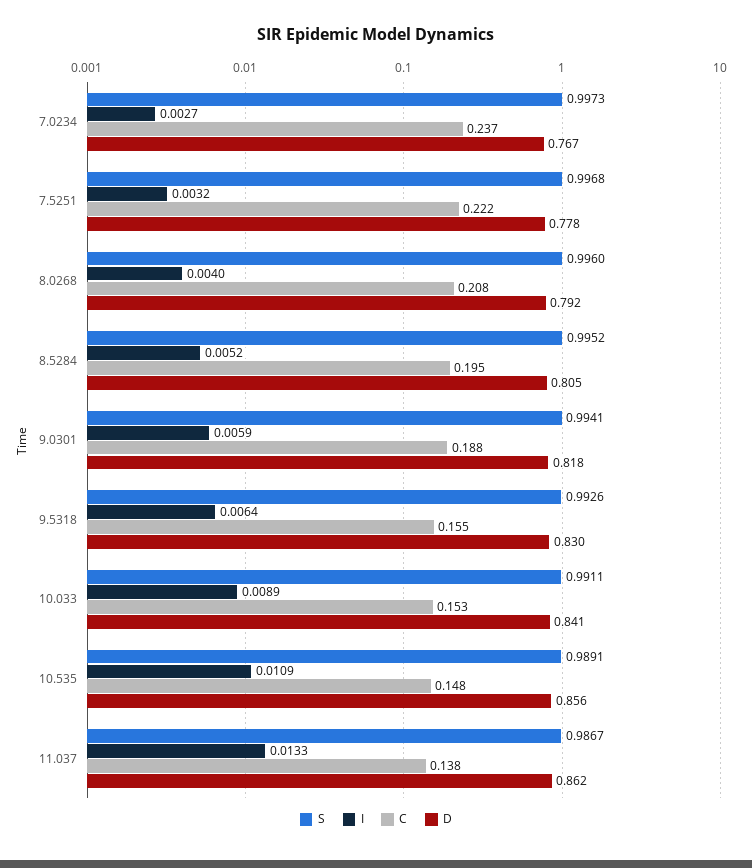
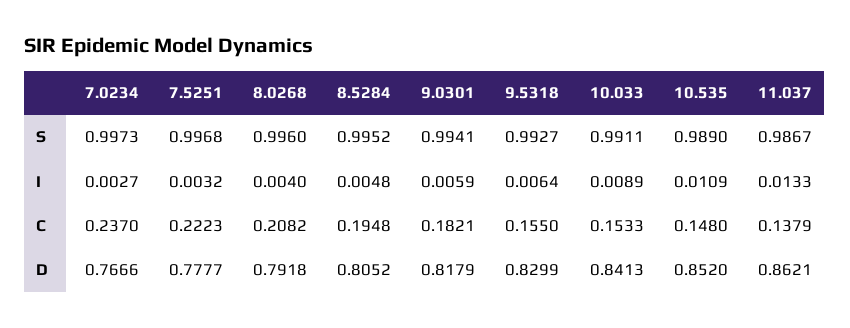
  {
    "S": {
      "7.0234": 0.9973,
      "7.5251": 0.9968,
      "8.0268": 0.996,
      "8.5284": 0.9952,
      "9.0301": 0.9941,
-     "9.5318": 0.9926,
+     "9.5318": 0.9927,
      "10.033": 0.9911,
-     "10.535": 0.9891,
+     "10.535": 0.989,
      "11.037": 0.9867
    },
    "I": {
      "7.0234": 0.0027,
      "7.5251": 0.0032,
      "8.0268": 0.004,
-     "8.5284": 0.0052,
+     "8.5284": 0.0048,
      "9.0301": 0.0059,
      "9.5318": 0.0064,
      "10.033": 0.0089,
      "10.535": 0.0109,
      "11.037": 0.0133
    },
    "C": {
      "7.0234": 0.237,
      "7.5251": 0.2223,
      "8.0268": 0.2082,
      "8.5284": 0.1948,
-     "9.0301": 0.188,
+     "9.0301": 0.1821,
      "9.5318": 0.155,
      "10.033": 0.1533,
      "10.535": 0.148,
      "11.037": 0.1379
    },
    "D": {
      "7.0234": 0.7666,
      "7.5251": 0.7777,
      "8.0268": 0.7918,
      "8.5284": 0.8052,
      "9.0301": 0.8179,
      "9.5318": 0.8299,
      "10.033": 0.8413,
-     "10.535": 0.856,
+     "10.535": 0.852,
      "11.037": 0.8621
    }
  }

